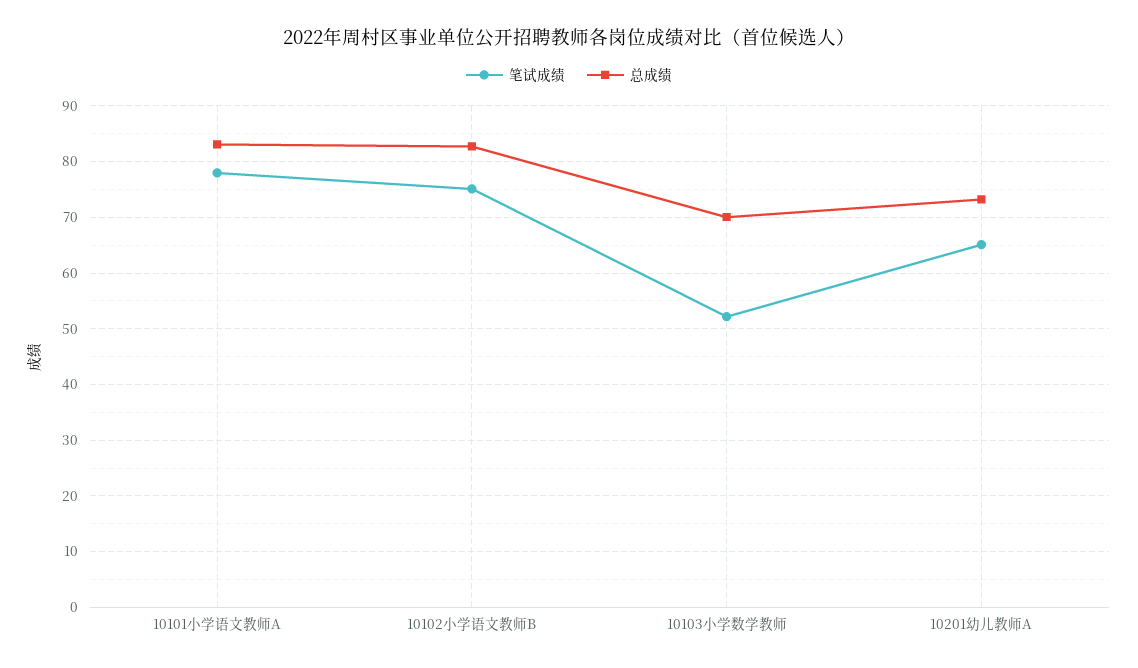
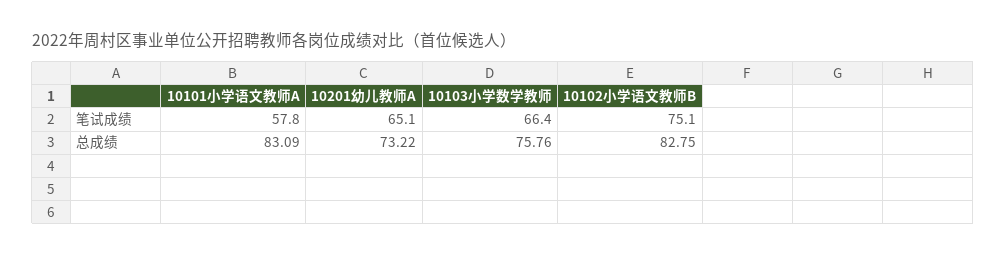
  {
    "笔试成绩": {
-     "10101小学语文教师A": 78,
+     "10101小学语文教师A": 57.8,
      "10102小学语文教师B": 75.1,
-     "10103小学数学教师": 52,
+     "10103小学数学教师": 66.4,
      "10201幼儿教师A": 65.1
    },
    "总成绩": {
      "10101小学语文教师A": 83.09,
      "10102小学语文教师B": 82.75,
-     "10103小学数学教师": 70,
+     "10103小学数学教师": 75.76,
      "10201幼儿教师A": 73.22
    }
  }

